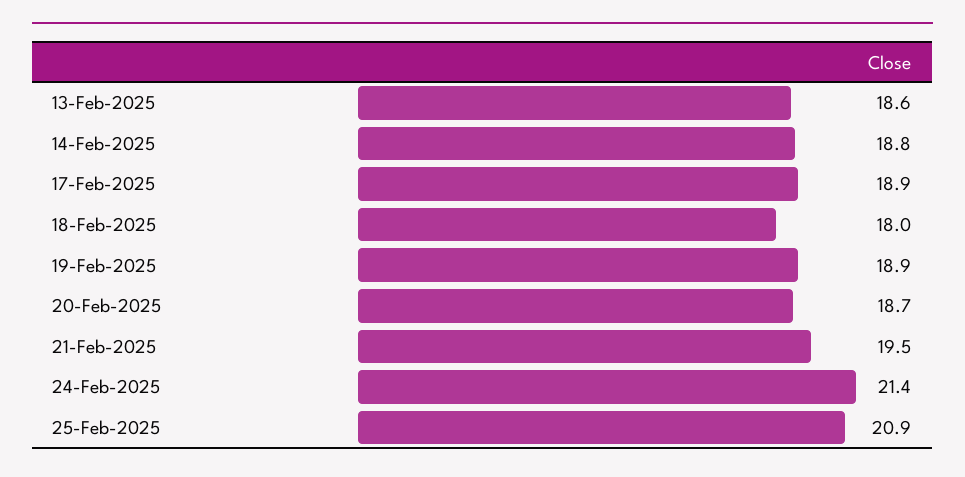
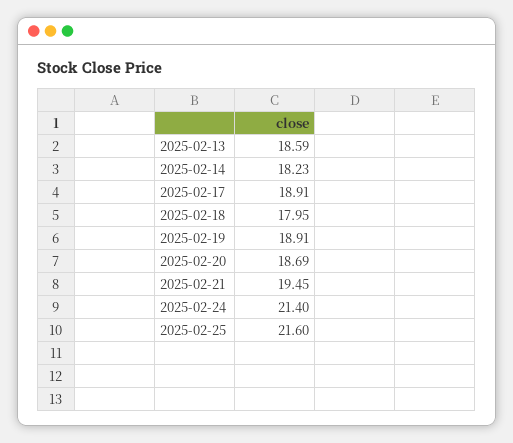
  {
    "13-Feb-2025": 18.59,
-   "14-Feb-2025": 18.8,
+   "14-Feb-2025": 18.23,
    "17-Feb-2025": 18.91,
    "18-Feb-2025": 17.95,
    "19-Feb-2025": 18.91,
    "20-Feb-2025": 18.69,
    "21-Feb-2025": 19.45,
    "24-Feb-2025": 21.4,
-   "25-Feb-2025": 20.9
+   "25-Feb-2025": 21.6
  }

